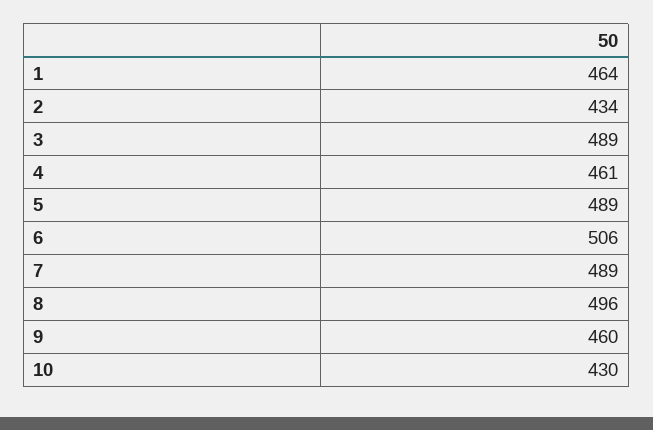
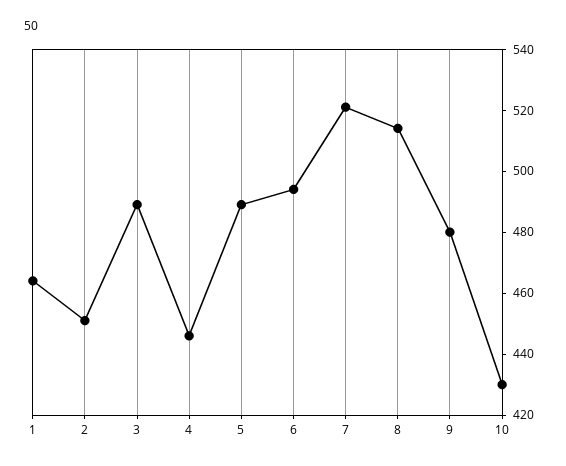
  {
    "1": 464,
-   "2": 434,
+   "2": 450,
    "3": 489,
-   "4": 461,
+   "4": 445,
    "5": 489,
-   "6": 506,
+   "6": 495,
-   "7": 489,
+   "7": 520,
-   "8": 496,
+   "8": 515,
-   "9": 460,
+   "9": 480,
    "10": 430
  }

